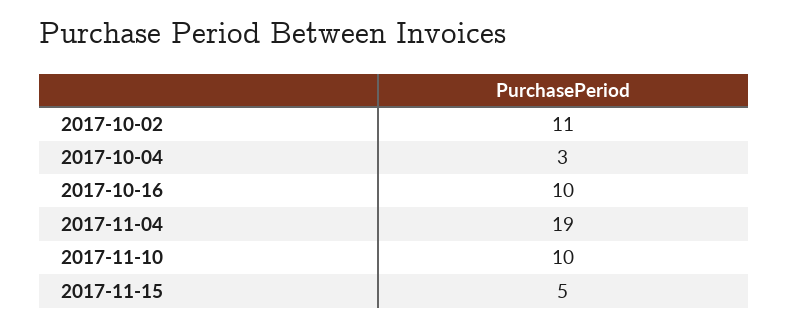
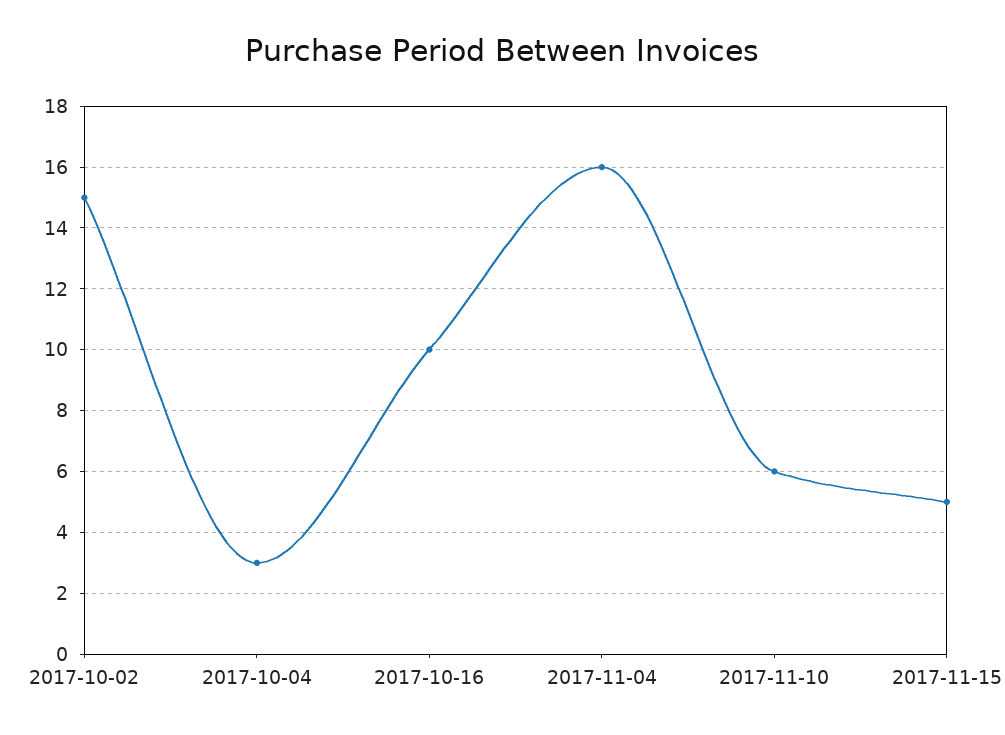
  {
-   "2017-10-02": 11,
+   "2017-10-02": 15,
    "2017-10-04": 3,
    "2017-10-16": 10,
-   "2017-11-04": 19,
+   "2017-11-04": 16,
-   "2017-11-10": 10,
+   "2017-11-10": 6,
    "2017-11-15": 5
  }

